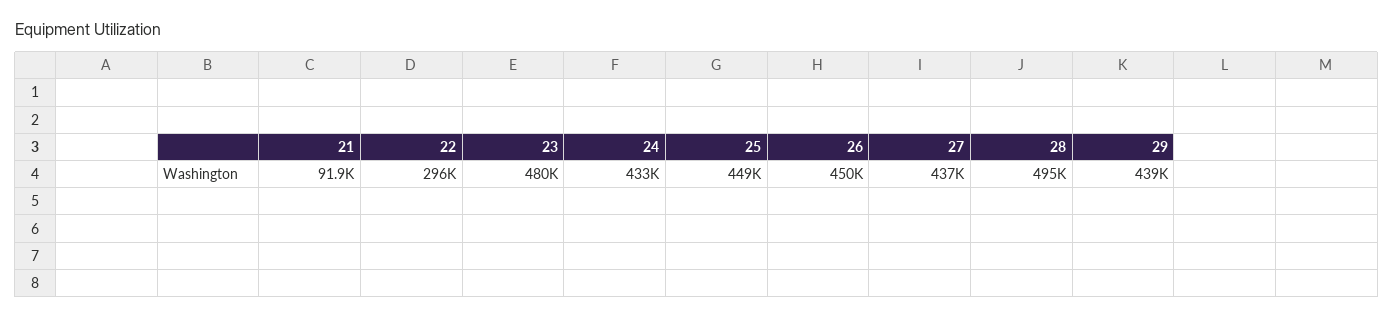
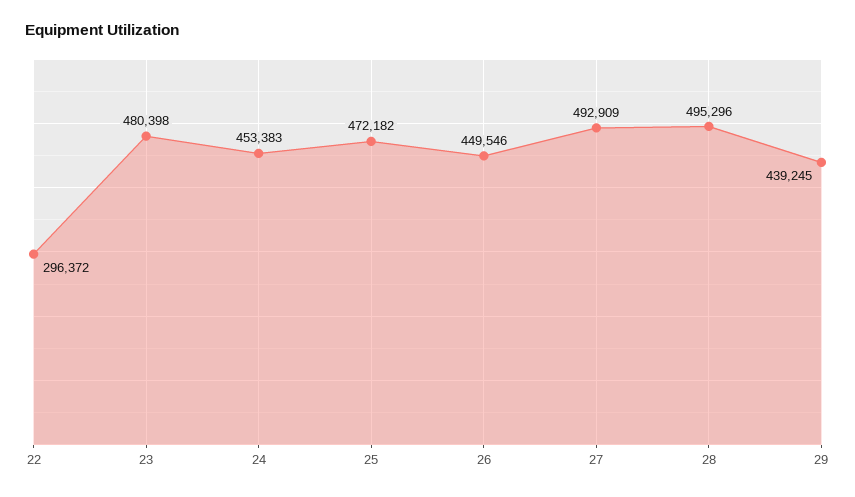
  {
-   "21": 91900,
    "22": 296372,
    "23": 480398,
-   "24": 433000,
+   "24": 453383,
-   "25": 449000,
+   "25": 472182,
    "26": 449546,
-   "27": 437000,
+   "27": 492909,
    "28": 495296,
    "29": 439245
  }

